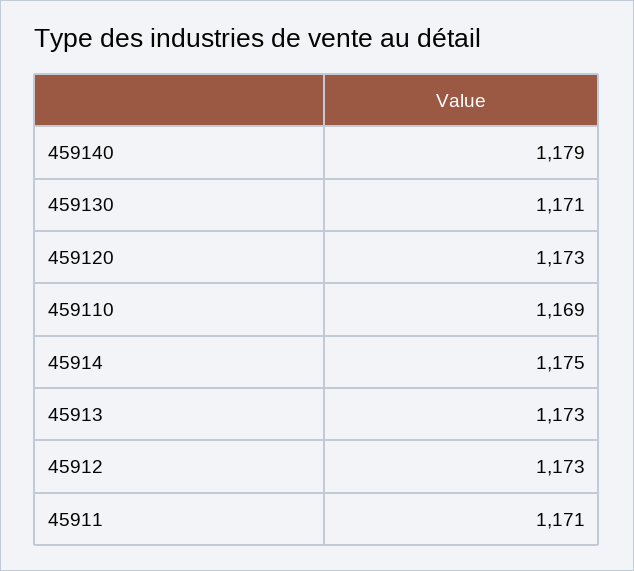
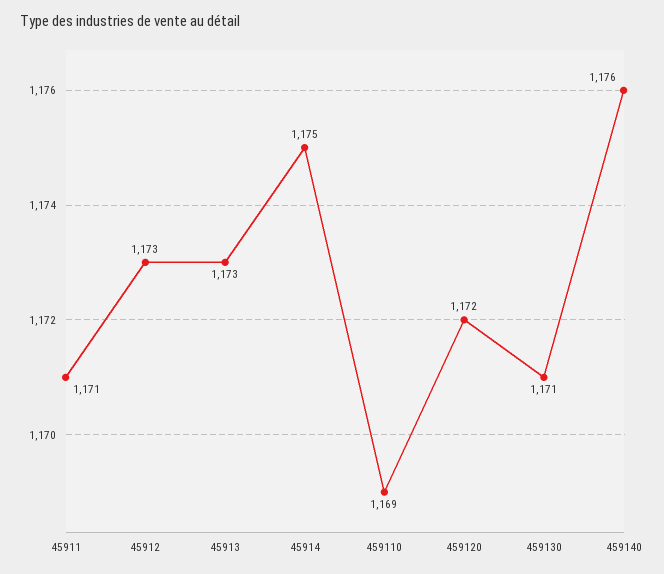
  {
-   "459140": 1179,
+   "459140": 1176,
    "459130": 1171,
-   "459120": 1173,
+   "459120": 1172,
    "459110": 1169,
    "45914": 1175,
    "45913": 1173,
    "45912": 1173,
    "45911": 1171
  }

